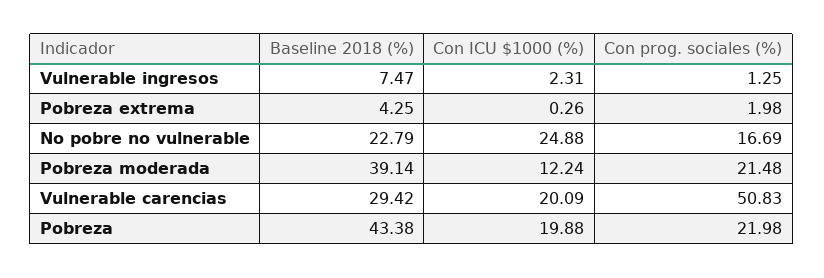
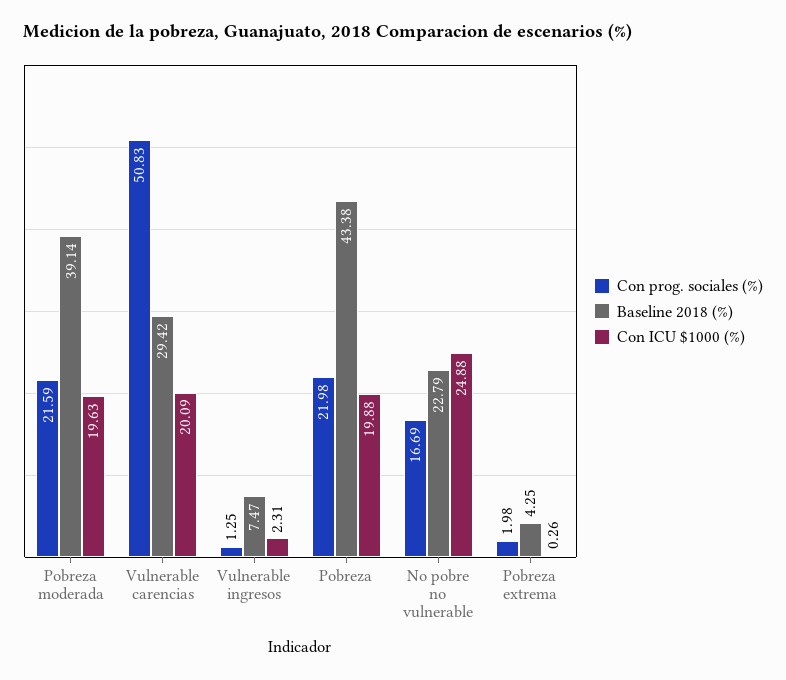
  {
    "Baseline 2018 (%)": {
      "Vulnerable ingresos": 7.47,
      "Pobreza extrema": 4.25,
      "No pobre no vulnerable": 22.79,
      "Pobreza moderada": 39.14,
      "Vulnerable carencias": 29.42,
      "Pobreza": 43.38
    },
    "Con ICU $1000 (%)": {
      "Vulnerable ingresos": 2.31,
      "Pobreza extrema": 0.26,
      "No pobre no vulnerable": 24.88,
-     "Pobreza moderada": 12.24,
+     "Pobreza moderada": 19.63,
      "Vulnerable carencias": 20.09,
      "Pobreza": 19.88
    },
    "Con prog. sociales (%)": {
      "Vulnerable ingresos": 1.25,
      "Pobreza extrema": 1.98,
      "No pobre no vulnerable": 16.69,
-     "Pobreza moderada": 21.48,
+     "Pobreza moderada": 21.59,
      "Vulnerable carencias": 50.83,
      "Pobreza": 21.98
    }
  }

